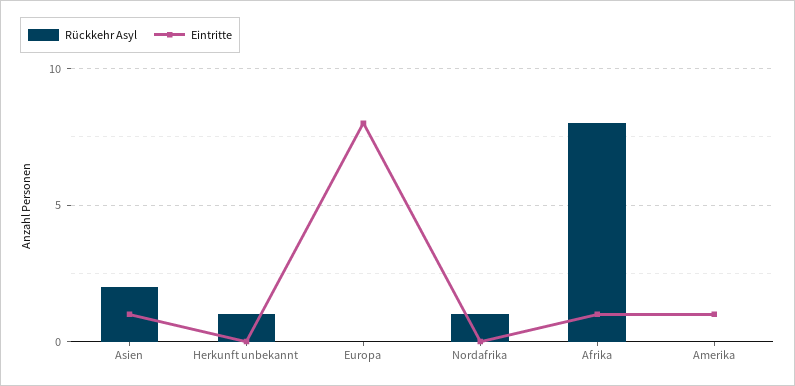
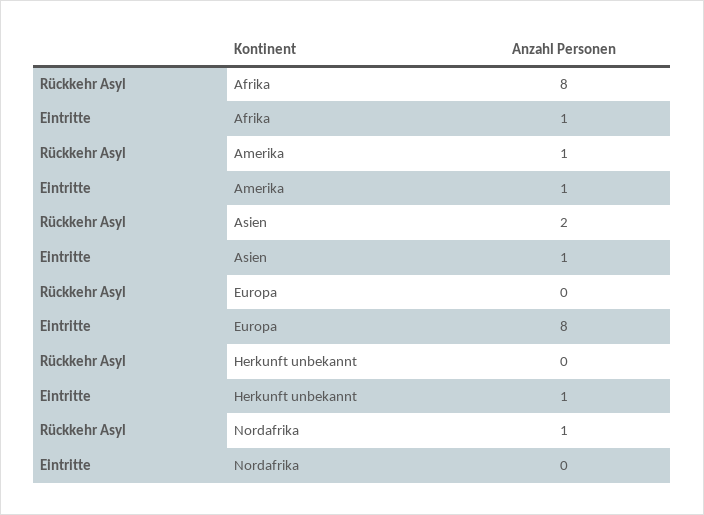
  {
    "Rückkehr Asyl": {
      "Asien": 2,
-     "Herkunft unbekannt": 1,
+     "Herkunft unbekannt": 0,
      "Europa": 0,
      "Nordafrika": 1,
      "Afrika": 8,
-     "Amerika": 0
+     "Amerika": 1
    },
    "Eintritte": {
      "Asien": 1,
-     "Herkunft unbekannt": 0,
+     "Herkunft unbekannt": 1,
      "Europa": 8,
      "Nordafrika": 0,
      "Afrika": 1,
      "Amerika": 1
    }
  }

